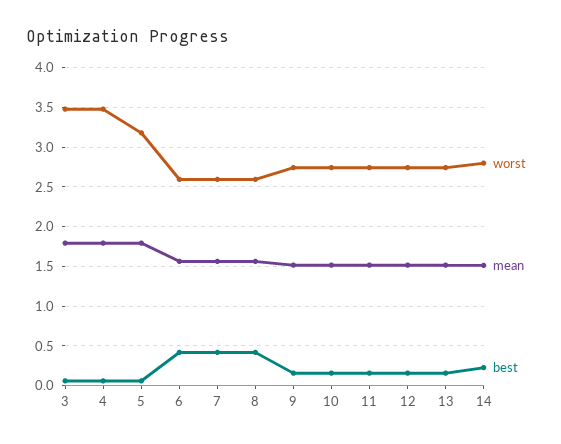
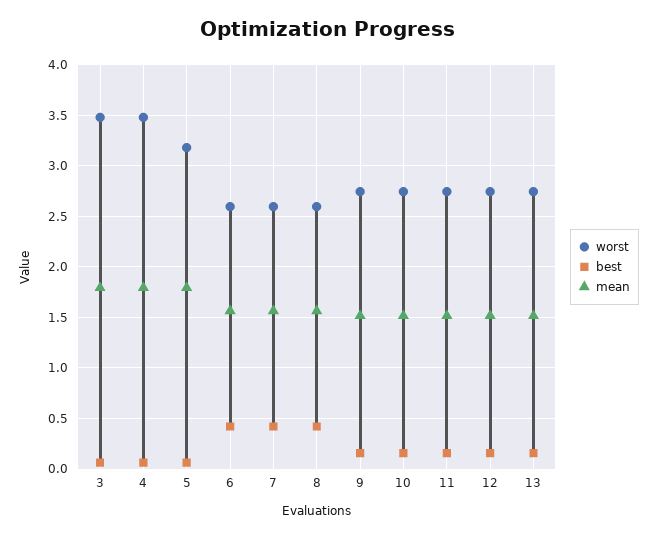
  {
    "worst": {
      "3": 3.5,
      "4": 3.5,
      "5": 3.2,
      "6": 2.6,
      "7": 2.6,
      "8": 2.6,
      "9": 2.7,
      "10": 2.7,
      "11": 2.7,
      "12": 2.7,
-     "13": 2.7,
+     "13": 2.7
-     "14": 2.8
    },
    "mean": {
      "3": 1.8,
      "4": 1.8,
      "5": 1.8,
      "6": 1.6,
      "7": 1.6,
      "8": 1.6,
      "9": 1.5,
      "10": 1.5,
      "11": 1.5,
      "12": 1.5,
-     "13": 1.5,
+     "13": 1.5
-     "14": 1.5
    },
    "best": {
      "3": 0.1,
      "4": 0.1,
      "5": 0.1,
      "6": 0.4,
      "7": 0.4,
      "8": 0.4,
      "9": 0.2,
      "10": 0.2,
      "11": 0.2,
      "12": 0.2,
-     "13": 0.2,
+     "13": 0.2
-     "14": 0.2
    }
  }

